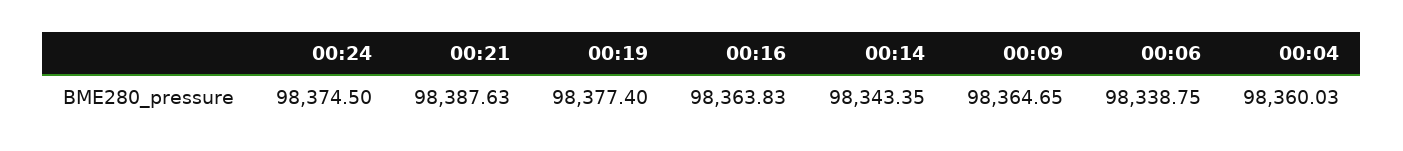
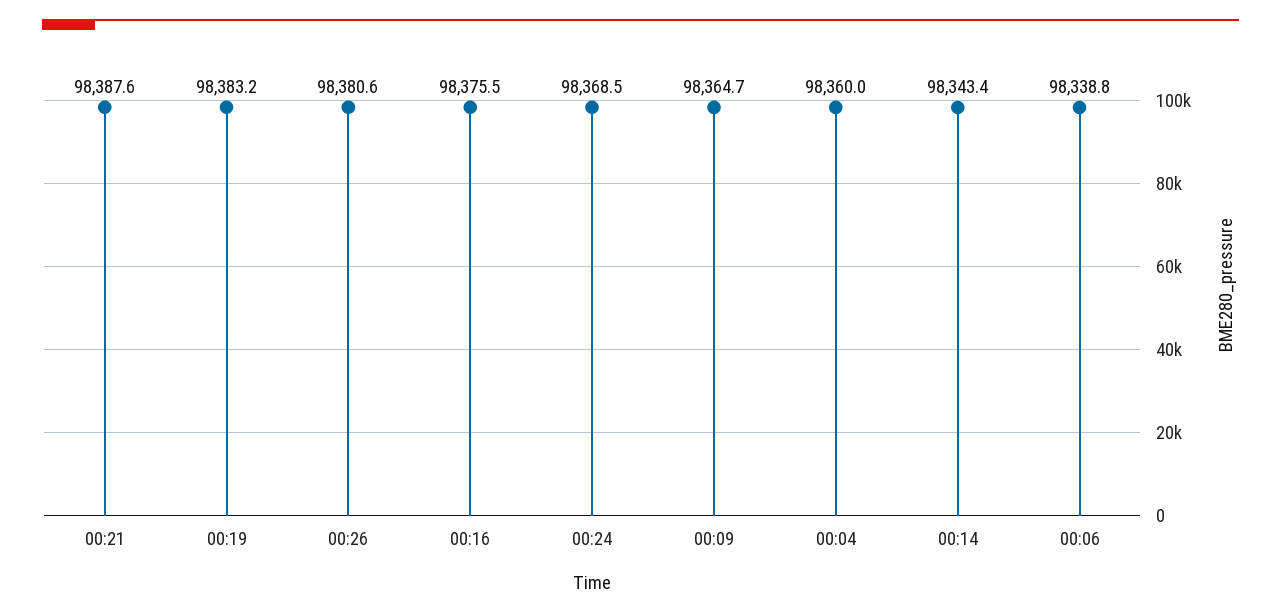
  {
-   "00:24": 98374.5,
+   "00:24": 98368.5,
    "00:21": 98387.63,
-   "00:19": 98377.4,
+   "00:19": 98383.2,
-   "00:16": 98363.83,
+   "00:16": 98375.5,
    "00:14": 98343.35,
    "00:09": 98364.65,
    "00:06": 98338.75,
-   "00:04": 98360.03
+   "00:04": 98360.03,
+   "00:26": 98380.6
  }

